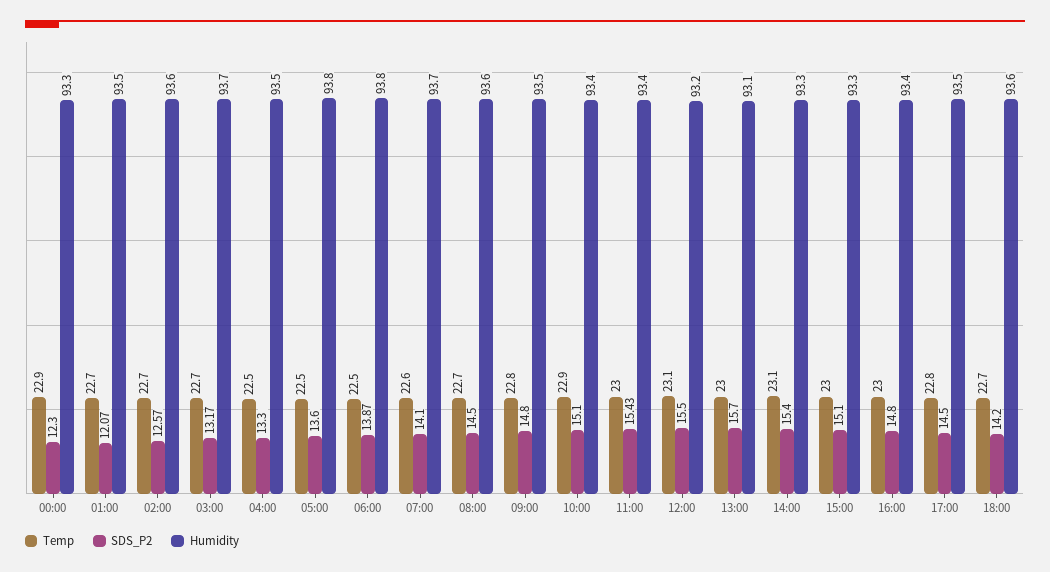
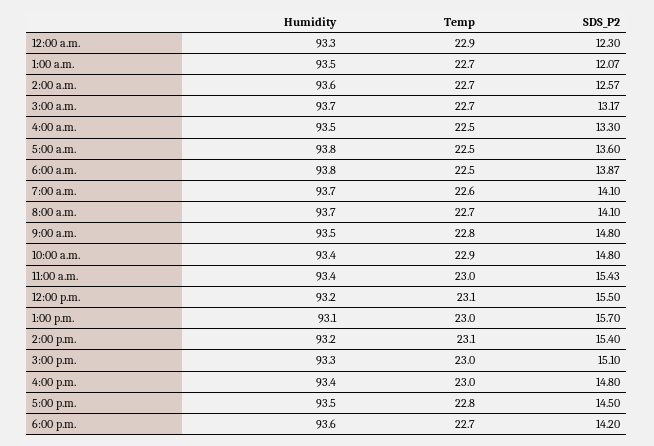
  {
    "Temp": {
      "00:00": 22.9,
      "01:00": 22.7,
      "02:00": 22.7,
      "03:00": 22.7,
      "04:00": 22.5,
      "05:00": 22.5,
      "06:00": 22.5,
      "07:00": 22.6,
      "08:00": 22.7,
      "09:00": 22.8,
      "10:00": 22.9,
      "11:00": 23,
      "12:00": 23.1,
      "13:00": 23,
      "14:00": 23.1,
      "15:00": 23,
      "16:00": 23,
      "17:00": 22.8,
      "18:00": 22.7
    },
    "SDS_P2": {
      "00:00": 12.3,
      "01:00": 12.07,
      "02:00": 12.57,
      "03:00": 13.17,
      "04:00": 13.3,
      "05:00": 13.6,
      "06:00": 13.87,
      "07:00": 14.1,
-     "08:00": 14.5,
+     "08:00": 14.1,
      "09:00": 14.8,
-     "10:00": 15.1,
+     "10:00": 14.8,
      "11:00": 15.43,
      "12:00": 15.5,
      "13:00": 15.7,
      "14:00": 15.4,
      "15:00": 15.1,
      "16:00": 14.8,
      "17:00": 14.5,
      "18:00": 14.2
    },
    "Humidity": {
      "00:00": 93.3,
      "01:00": 93.5,
      "02:00": 93.6,
      "03:00": 93.7,
      "04:00": 93.5,
      "05:00": 93.8,
      "06:00": 93.8,
      "07:00": 93.7,
-     "08:00": 93.6,
+     "08:00": 93.7,
      "09:00": 93.5,
      "10:00": 93.4,
      "11:00": 93.4,
      "12:00": 93.2,
      "13:00": 93.1,
-     "14:00": 93.3,
+     "14:00": 93.2,
      "15:00": 93.3,
      "16:00": 93.4,
      "17:00": 93.5,
      "18:00": 93.6
    }
  }

